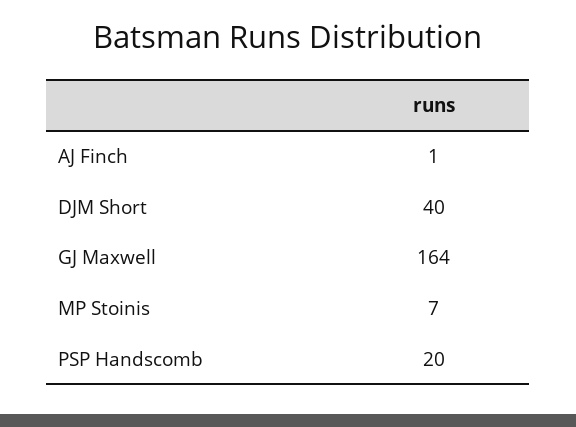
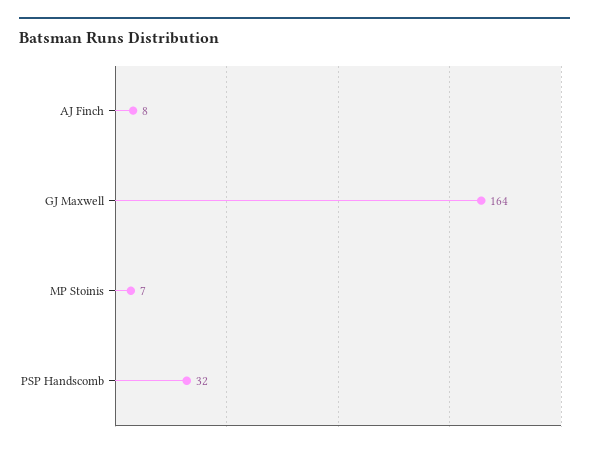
  {
-   "AJ Finch": 1,
+   "AJ Finch": 8,
-   "DJM Short": 40,
    "GJ Maxwell": 164,
    "MP Stoinis": 7,
-   "PSP Handscomb": 20
+   "PSP Handscomb": 32
  }

